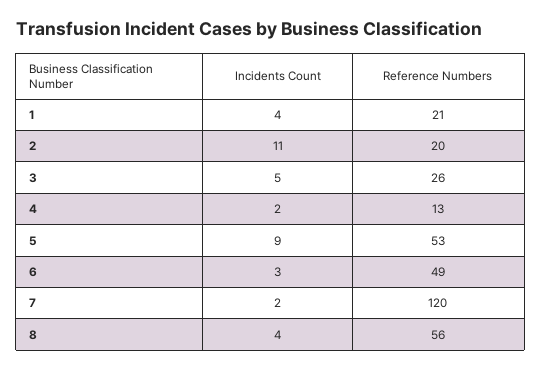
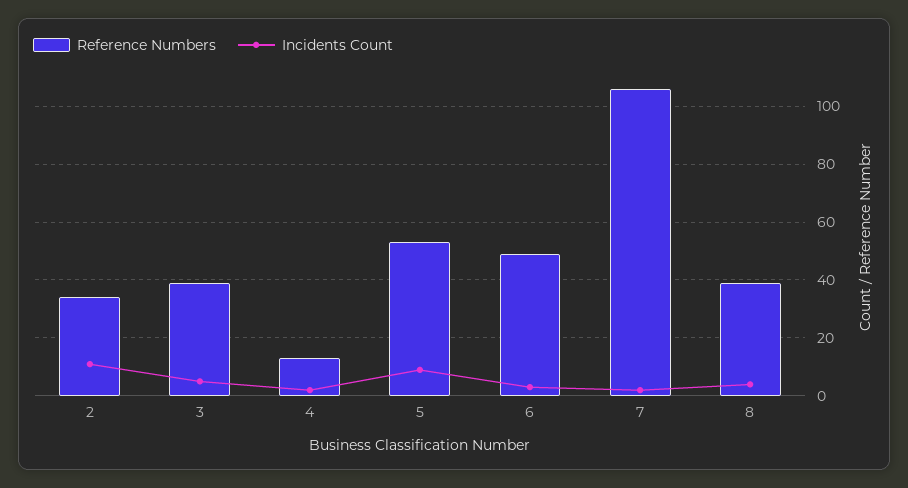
  {
    "Incidents Count": {
-     "1": 4,
      "2": 11,
      "3": 5,
      "4": 2,
      "5": 9,
      "6": 3,
      "7": 2,
      "8": 4
    },
    "Reference Numbers": {
-     "1": 21,
-     "2": 20,
+     "2": 35,
-     "3": 26,
+     "3": 40,
      "4": 13,
      "5": 53,
      "6": 49,
-     "7": 120,
+     "7": 105,
-     "8": 56
+     "8": 40
    }
  }

